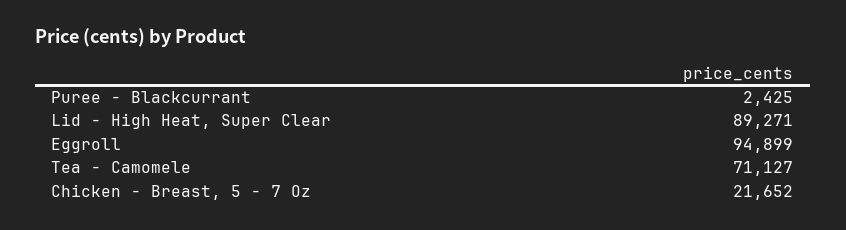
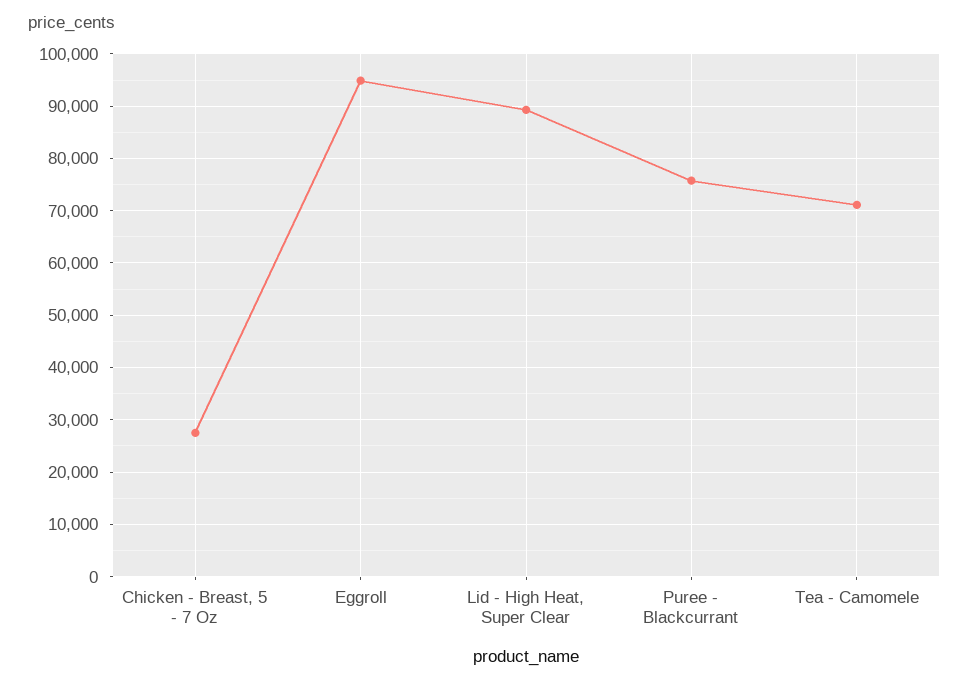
  {
-   "Puree - Blackcurrant": 2425,
+   "Puree - Blackcurrant": 76000,
    "Lid - High Heat, Super Clear": 89271,
    "Eggroll": 94899,
    "Tea - Camomele": 71127,
-   "Chicken - Breast, 5 - 7 Oz": 21652
+   "Chicken - Breast, 5 - 7 Oz": 28000
  }

